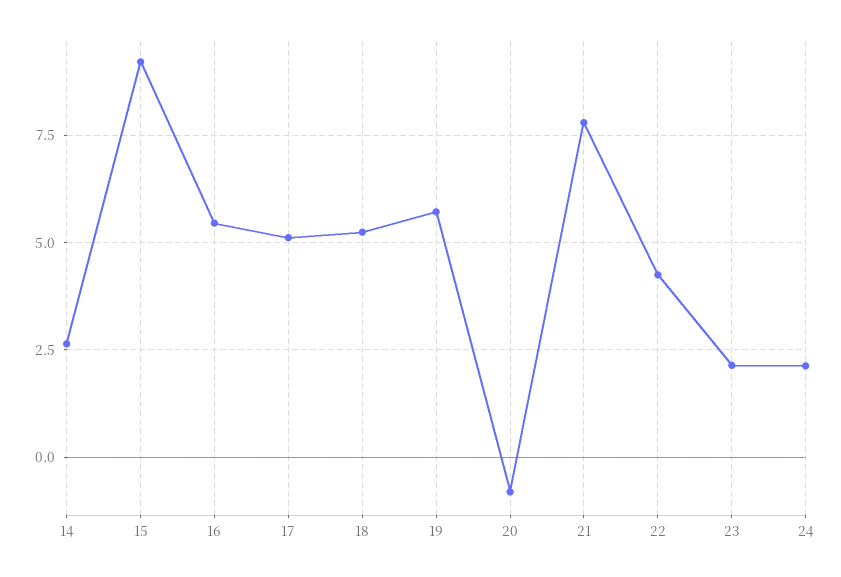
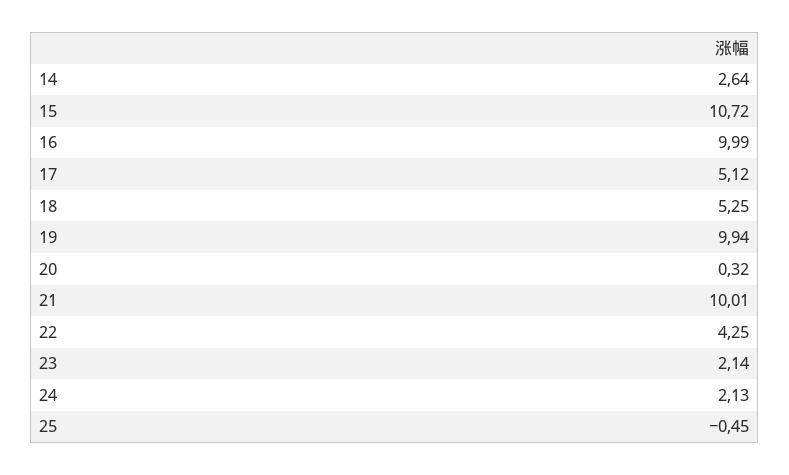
  {
    "14": 2.64,
-   "15": 9.25,
+   "15": 10.72,
-   "16": 5.5,
+   "16": 9.99,
    "17": 5.12,
    "18": 5.25,
-   "19": 5.75,
+   "19": 9.94,
-   "20": -0.75,
+   "20": 0.32,
-   "21": 7.75,
+   "21": 10.01,
    "22": 4.25,
    "23": 2.14,
-   "24": 2.13
+   "24": 2.13,
+   "25": -0.45
  }

